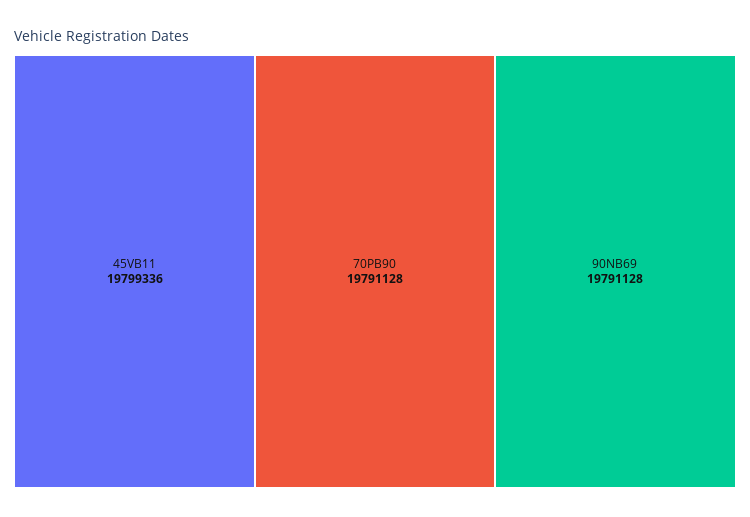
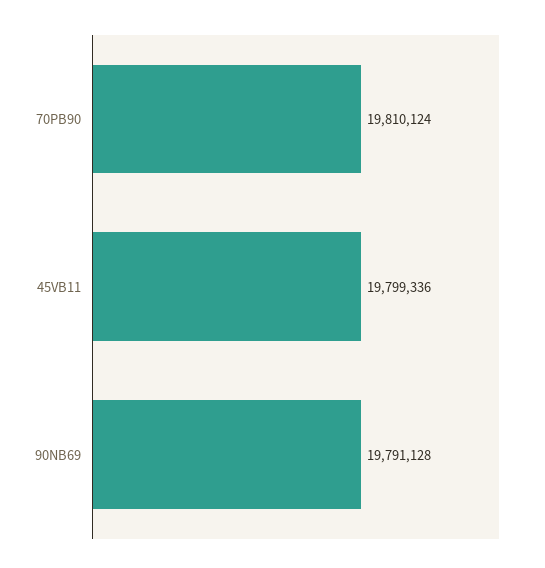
  {
    "45VB11": 19799336,
-   "70PB90": 19791128,
+   "70PB90": 19810124,
    "90NB69": 19791128
  }

